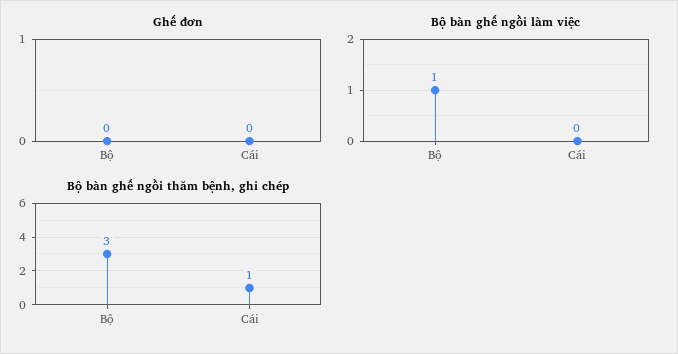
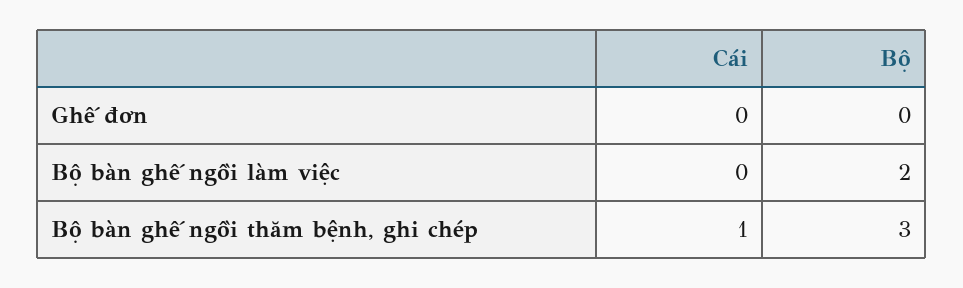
  {
    "Ghế đơn": {
      "Bộ": 0,
      "Cái": 0
    },
    "Bộ bàn ghế ngồi làm việc": {
-     "Bộ": 1,
+     "Bộ": 2,
      "Cái": 0
    },
    "Bộ bàn ghế ngồi thăm bệnh, ghi chép": {
      "Bộ": 3,
      "Cái": 1
    }
  }

